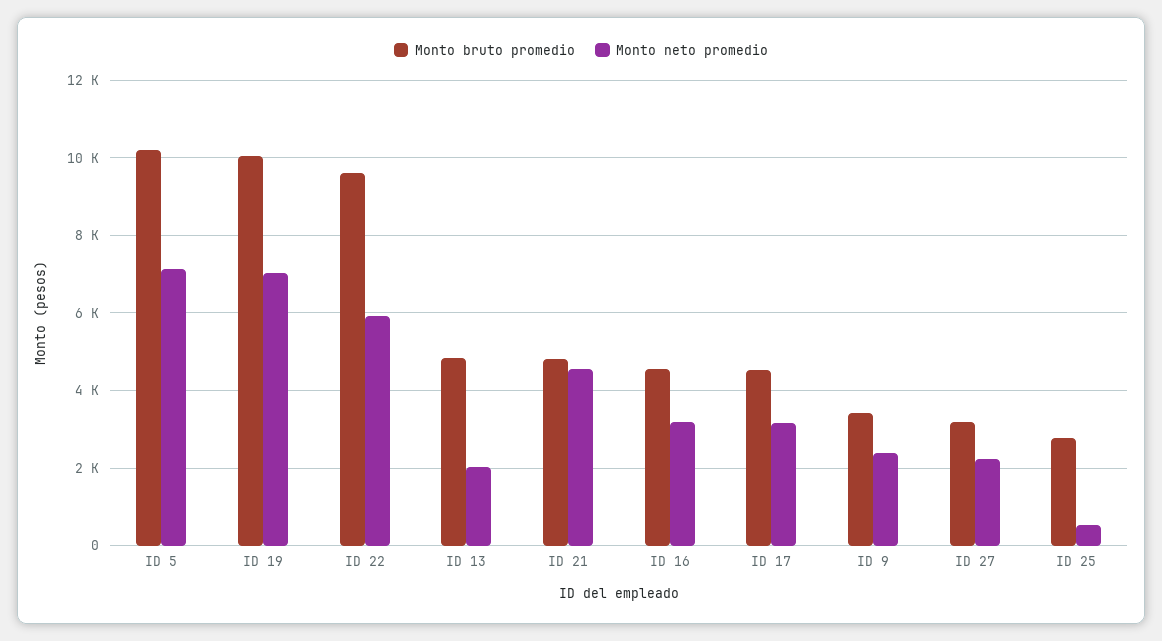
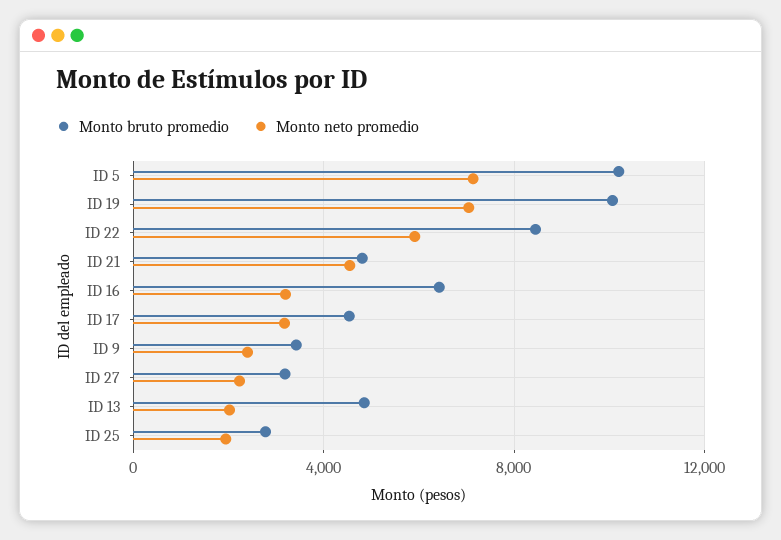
  {
    "Monto bruto promedio": {
      "ID 5": 10200,
      "ID 19": 10000,
-     "ID 22": 9600,
+     "ID 22": 8500,
      "ID 13": 4800,
      "ID 21": 4800,
-     "ID 16": 4600,
+     "ID 16": 6500,
      "ID 17": 4600,
      "ID 9": 3400,
      "ID 27": 3200,
      "ID 25": 2800
    },
    "Monto neto promedio": {
      "ID 5": 7200,
      "ID 19": 7000,
      "ID 22": 6000,
      "ID 13": 2000,
      "ID 21": 4600,
      "ID 16": 3200,
      "ID 17": 3200,
      "ID 9": 2400,
      "ID 27": 2200,
-     "ID 25": 600
+     "ID 25": 2000
    }
  }

